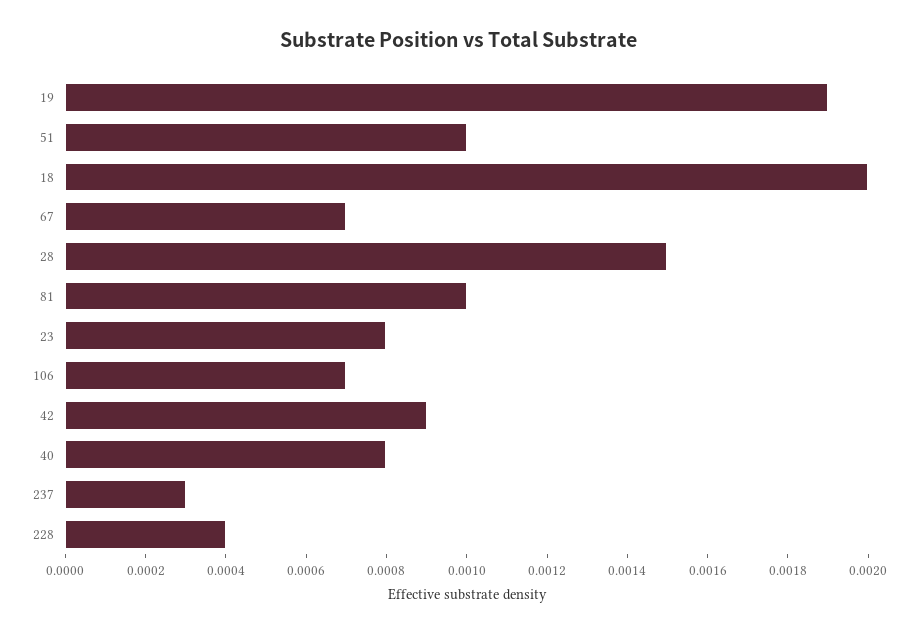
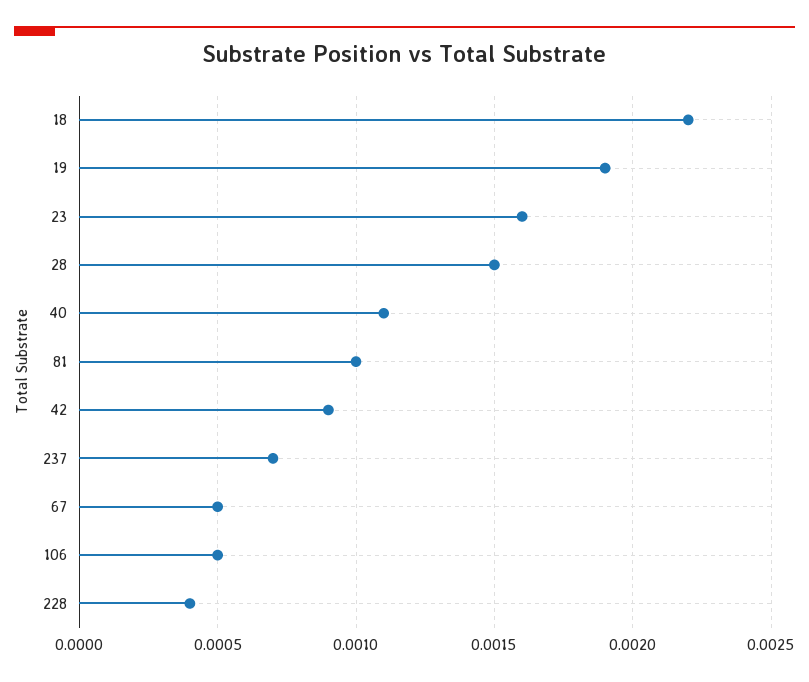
  {
    "19": 0.0019,
-   "51": 0.001,
-   "18": 0.002,
+   "18": 0.0022,
-   "67": 0.0007,
+   "67": 0.0005,
    "28": 0.0015,
    "81": 0.001,
-   "23": 0.0008,
+   "23": 0.0016,
-   "106": 0.0007,
+   "106": 0.0005,
    "42": 0.0009,
-   "40": 0.0008,
+   "40": 0.0011,
-   "237": 0.0003,
+   "237": 0.0007,
    "228": 0.0004
  }

